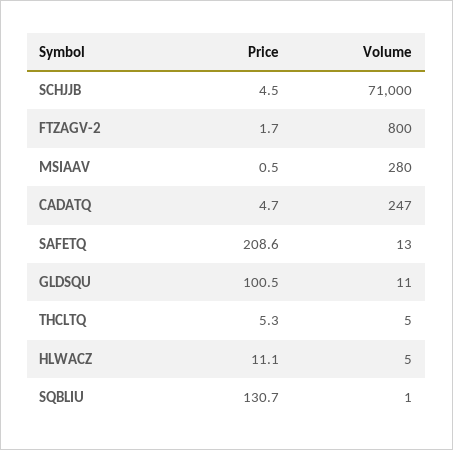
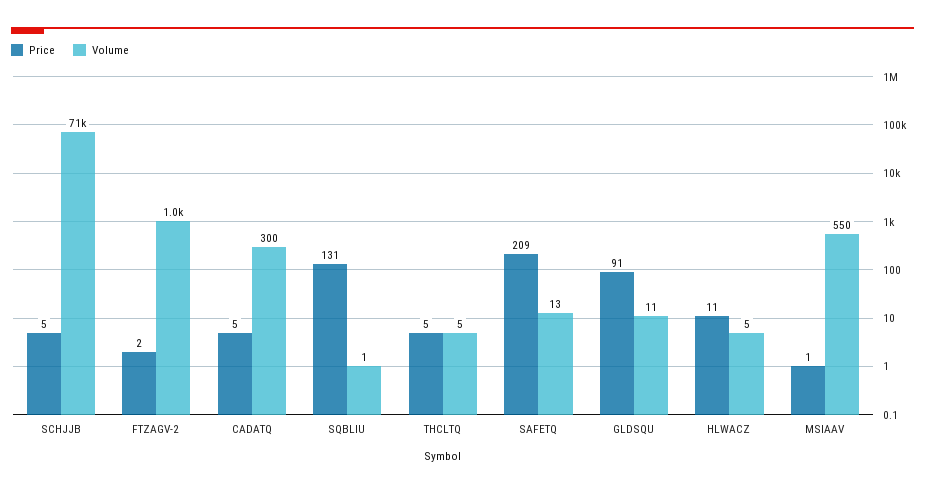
  {
    "Price": {
      "SCHJJB": 4.5,
      "FTZAGV-2": 1.7,
      "MSIAAV": 0.5,
      "CADATQ": 4.7,
      "SAFETQ": 208.6,
-     "GLDSQU": 100.5,
+     "GLDSQU": 91,
      "THCLTQ": 5.3,
      "HLWACZ": 11.1,
      "SQBLIU": 130.7
    },
    "Volume": {
      "SCHJJB": 71000,
-     "FTZAGV-2": 800,
+     "FTZAGV-2": 1000,
-     "MSIAAV": 280,
+     "MSIAAV": 550,
-     "CADATQ": 247,
+     "CADATQ": 300,
      "SAFETQ": 13,
      "GLDSQU": 11,
      "THCLTQ": 5,
      "HLWACZ": 5,
      "SQBLIU": 1
    }
  }

